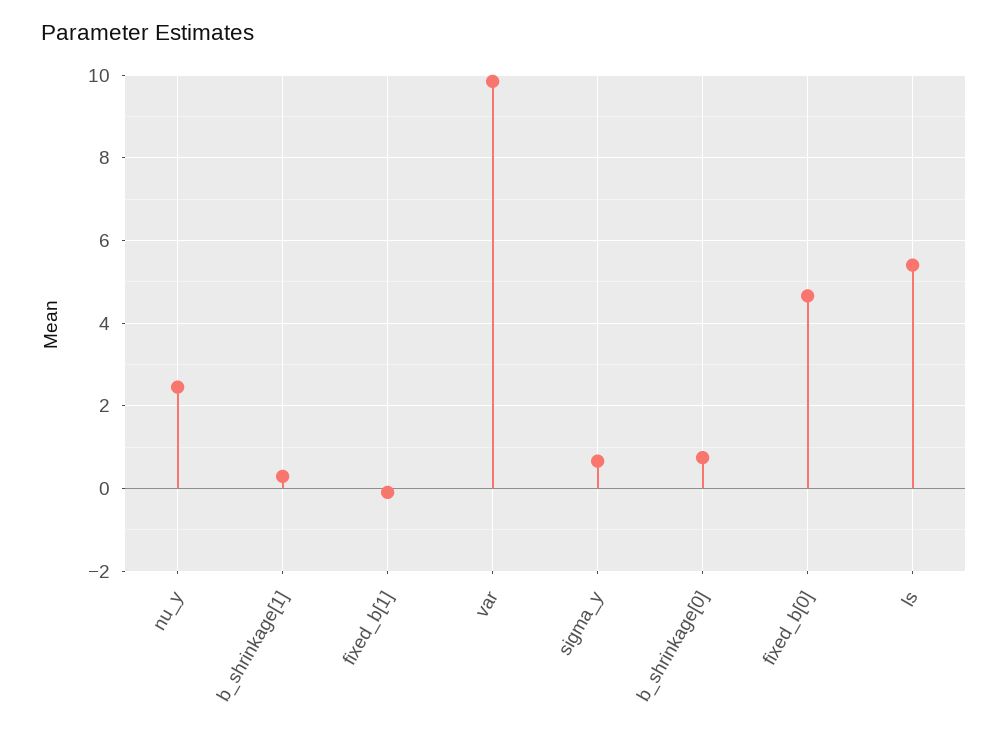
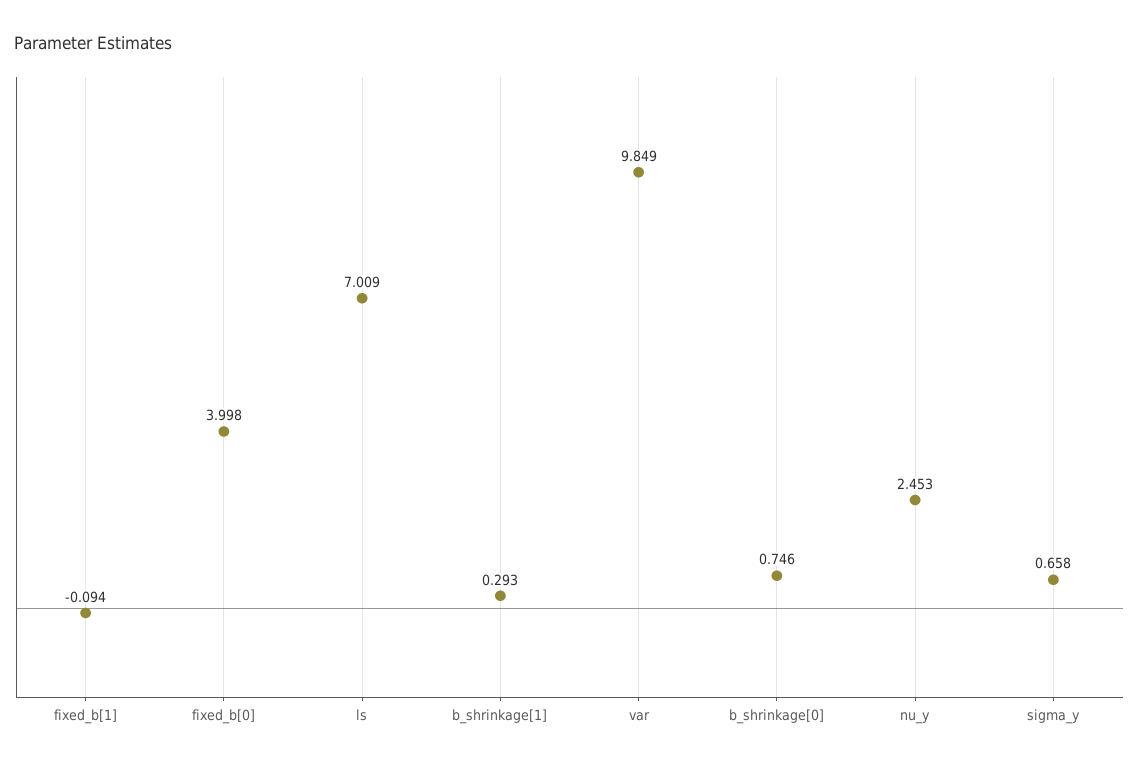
  {
    "nu_y": 2.453,
    "b_shrinkage[1]": 0.293,
    "fixed_b[1]": -0.094,
    "var": 9.849,
    "sigma_y": 0.658,
    "b_shrinkage[0]": 0.746,
-   "fixed_b[0]": 4.6,
+   "fixed_b[0]": 3.998,
-   "ls": 5.4
+   "ls": 7.009
  }

